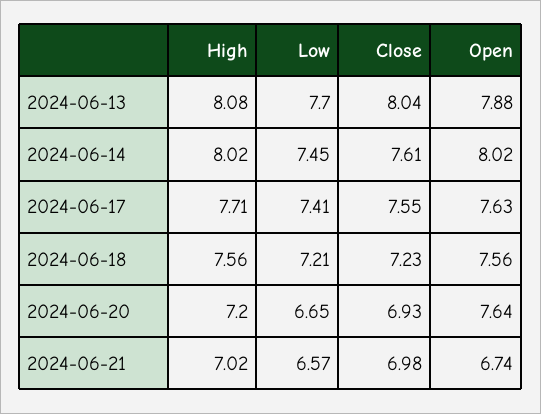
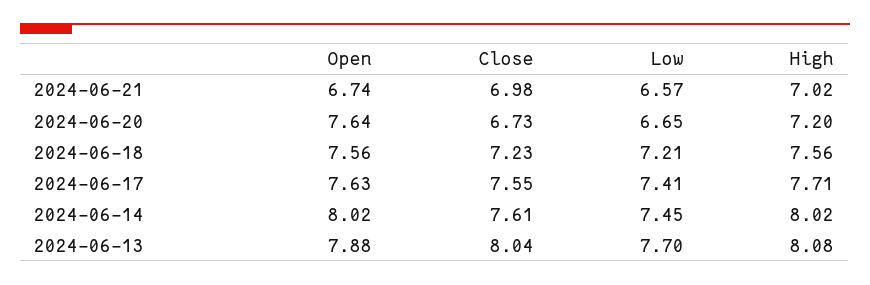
  {
    "High": {
      "2024-06-13": 8.08,
      "2024-06-14": 8.02,
      "2024-06-17": 7.71,
      "2024-06-18": 7.56,
      "2024-06-20": 7.2,
      "2024-06-21": 7.02
    },
    "Low": {
      "2024-06-13": 7.7,
      "2024-06-14": 7.45,
      "2024-06-17": 7.41,
      "2024-06-18": 7.21,
      "2024-06-20": 6.65,
      "2024-06-21": 6.57
    },
    "Close": {
      "2024-06-13": 8.04,
      "2024-06-14": 7.61,
      "2024-06-17": 7.55,
      "2024-06-18": 7.23,
-     "2024-06-20": 6.93,
+     "2024-06-20": 6.73,
      "2024-06-21": 6.98
    },
    "Open": {
      "2024-06-13": 7.88,
      "2024-06-14": 8.02,
      "2024-06-17": 7.63,
      "2024-06-18": 7.56,
      "2024-06-20": 7.64,
      "2024-06-21": 6.74
    }
  }

